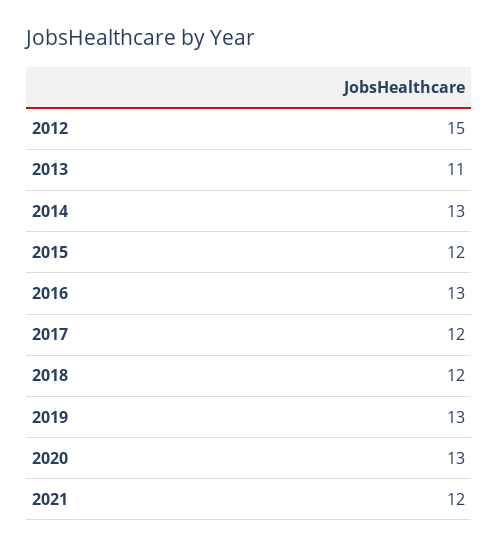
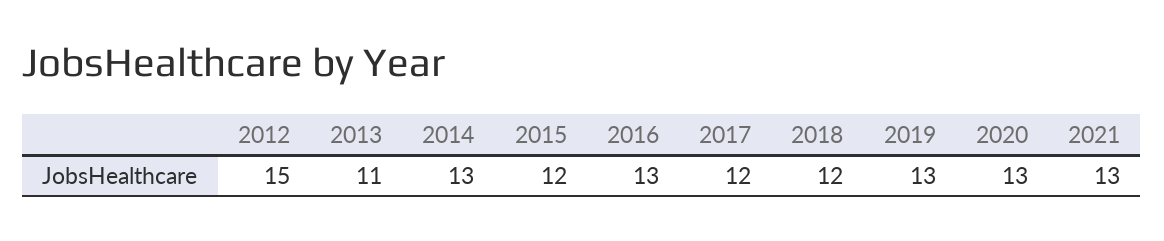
  {
    "2012": 15,
    "2013": 11,
    "2014": 13,
    "2015": 12,
    "2016": 13,
    "2017": 12,
    "2018": 12,
    "2019": 13,
    "2020": 13,
-   "2021": 12
+   "2021": 13
  }

